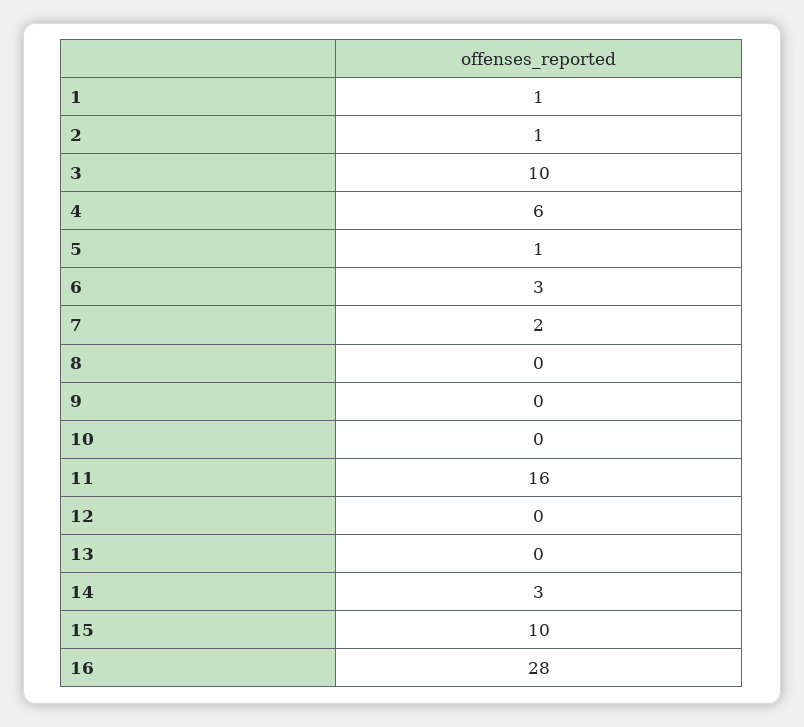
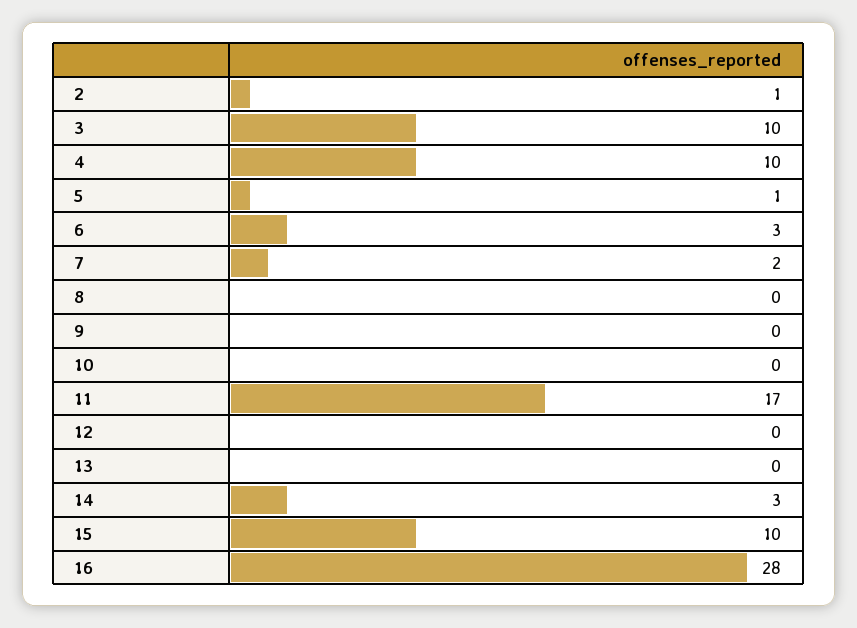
  {
-   "1": 1,
    "2": 1,
    "3": 10,
-   "4": 6,
+   "4": 10,
    "5": 1,
    "6": 3,
    "7": 2,
    "8": 0,
    "9": 0,
    "10": 0,
-   "11": 16,
+   "11": 17,
    "12": 0,
    "13": 0,
    "14": 3,
    "15": 10,
    "16": 28
  }

